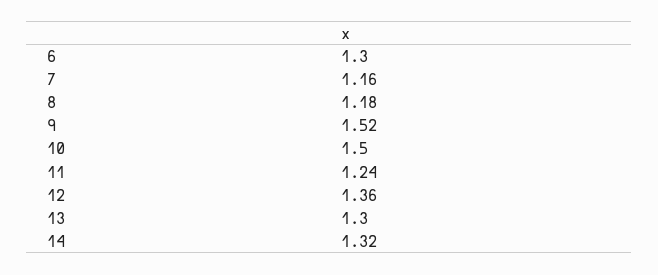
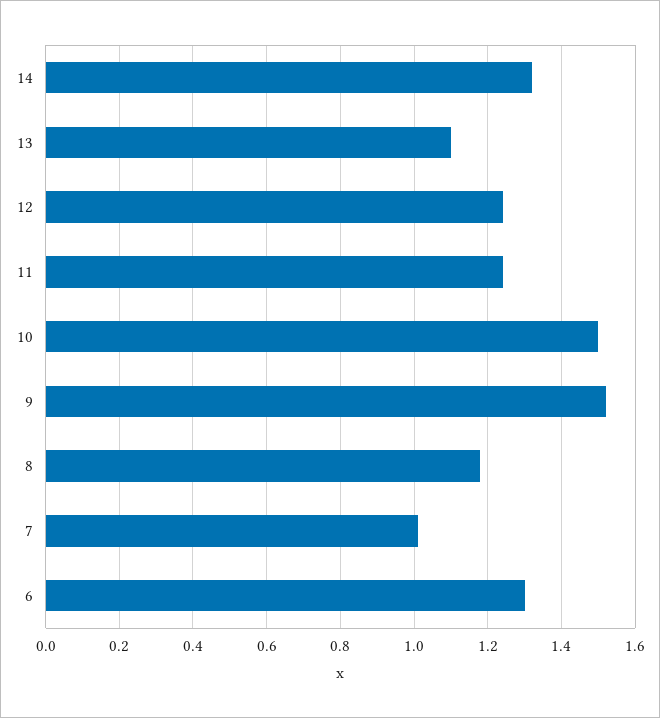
  {
    "6": 1.3,
-   "7": 1.16,
+   "7": 1,
    "8": 1.18,
    "9": 1.52,
    "10": 1.5,
    "11": 1.24,
-   "12": 1.36,
+   "12": 1.25,
-   "13": 1.3,
+   "13": 1.1,
    "14": 1.32
  }

